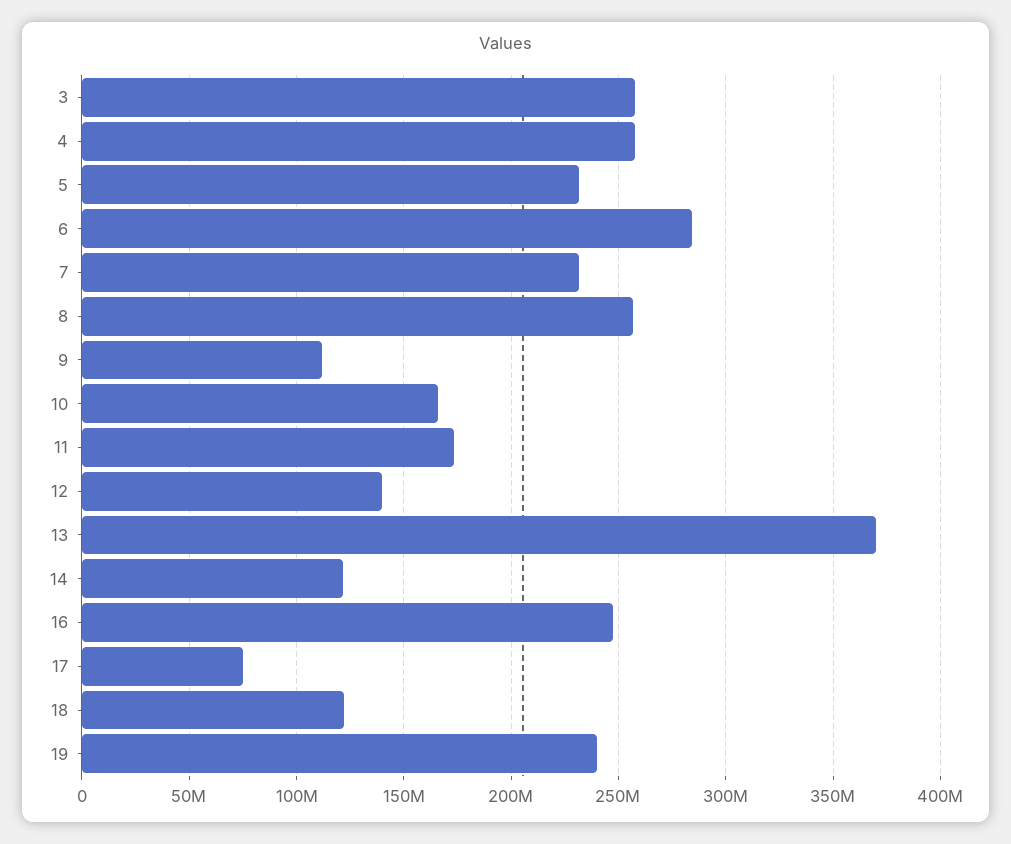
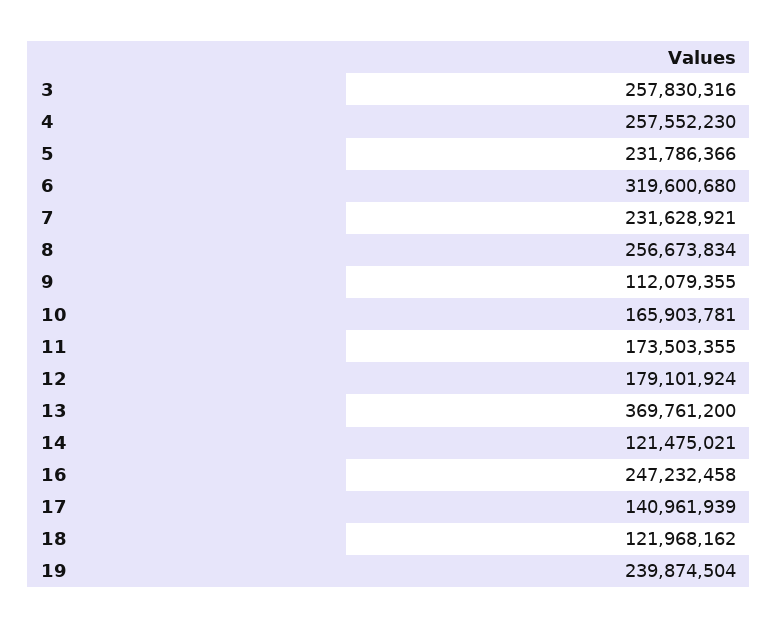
  {
    "3": 257830316,
    "4": 257552230,
    "5": 231786366,
-   "6": 285000000,
+   "6": 319600680,
    "7": 231628921,
    "8": 256673834,
    "9": 112079355,
    "10": 165903781,
    "11": 173503355,
-   "12": 140000000,
+   "12": 179101924,
    "13": 369761200,
    "14": 121475021,
    "16": 247232458,
-   "17": 75000000,
+   "17": 140961939,
    "18": 121968162,
    "19": 239874504
  }

